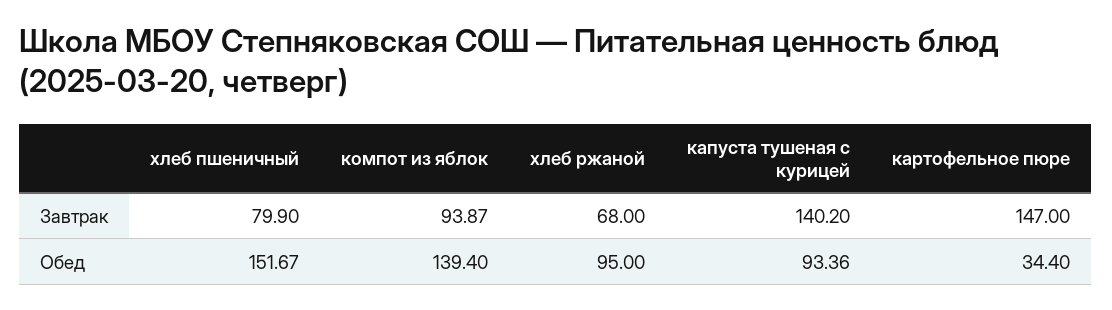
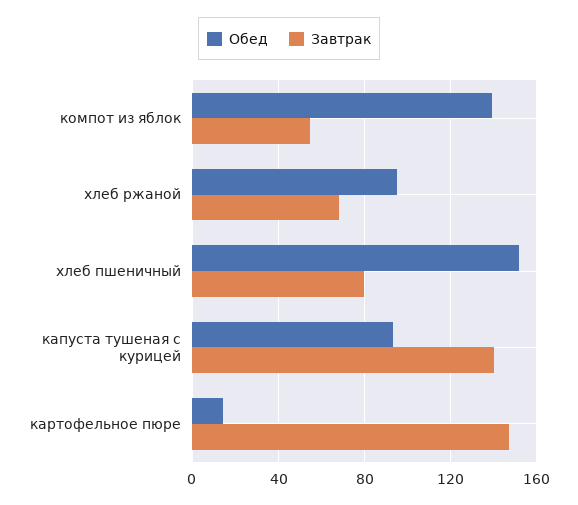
  {
    "Завтрак": {
      "хлеб пшеничный": 79.9,
-     "компот из яблок": 93.87,
+     "компот из яблок": 55,
      "хлеб ржаной": 68,
      "капуста тушеная с курицей": 140.2,
      "картофельное пюре": 147
    },
    "Обед": {
      "хлеб пшеничный": 151.67,
      "компот из яблок": 139.4,
      "хлеб ржаной": 95,
      "капуста тушеная с курицей": 93.36,
-     "картофельное пюре": 34.4
+     "картофельное пюре": 15
    }
  }

